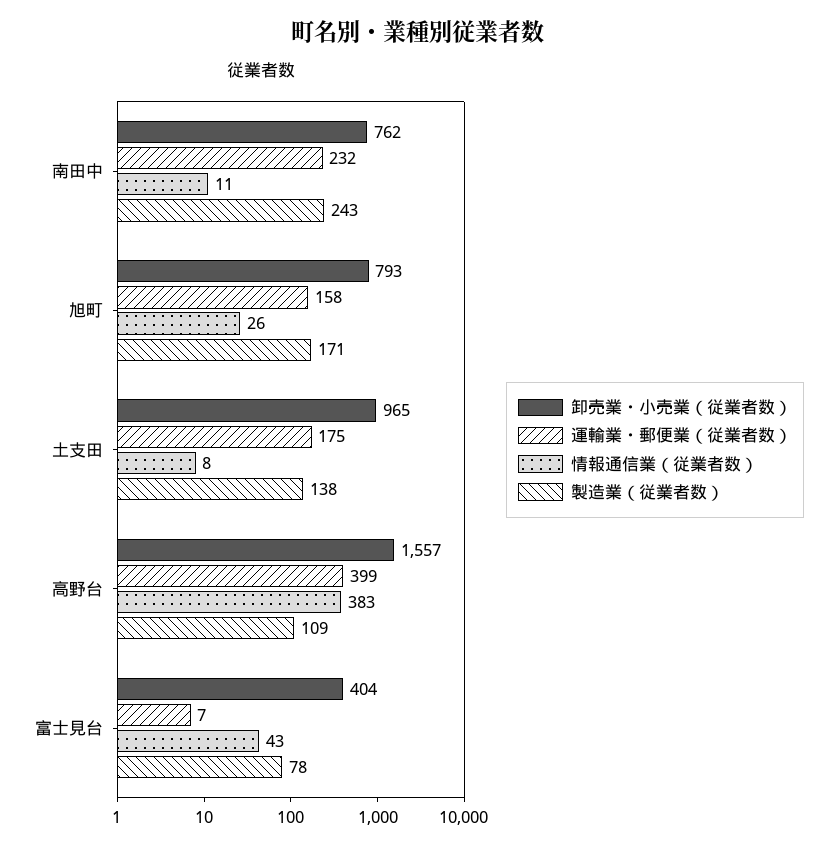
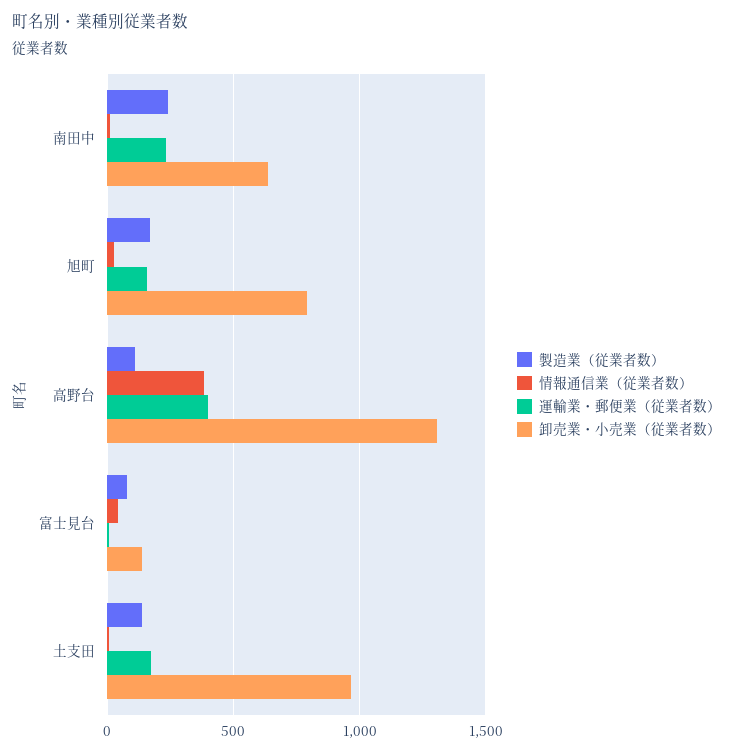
  {
    "卸売業・小売業（従業者数）": {
-     "南田中": 762,
+     "南田中": 650,
      "旭町": 793,
      "土支田": 965,
-     "高野台": 1557,
+     "高野台": 1300,
-     "富士見台": 404
+     "富士見台": 150
    },
    "運輸業・郵便業（従業者数）": {
      "南田中": 232,
      "旭町": 158,
      "土支田": 175,
      "高野台": 399,
      "富士見台": 7
    },
    "情報通信業（従業者数）": {
      "南田中": 11,
      "旭町": 26,
      "土支田": 8,
      "高野台": 383,
      "富士見台": 43
    },
    "製造業（従業者数）": {
      "南田中": 243,
      "旭町": 171,
      "土支田": 138,
      "高野台": 109,
      "富士見台": 78
    }
  }

